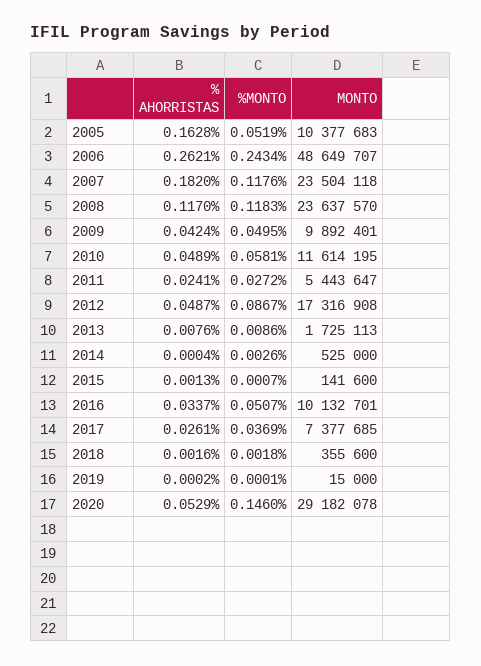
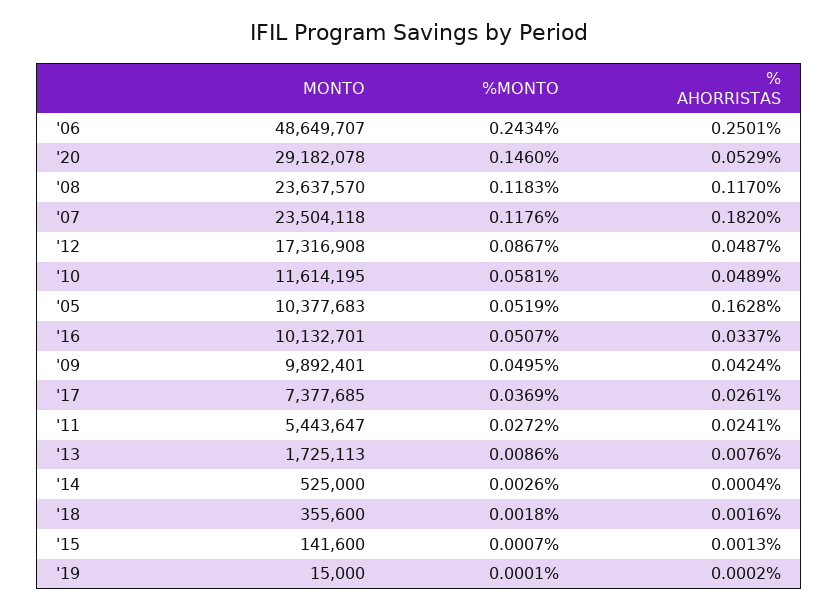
  {
    "% AHORRISTAS": {
      "2005": 0.1628,
-     "2006": 0.2621,
+     "2006": 0.2501,
      "2007": 0.182,
      "2008": 0.117,
      "2009": 0.0424,
      "2010": 0.0489,
      "2011": 0.0241,
      "2012": 0.0487,
      "2013": 0.0076,
      "2014": 0.0004,
      "2015": 0.0013,
      "2016": 0.0337,
      "2017": 0.0261,
      "2018": 0.0016,
      "2019": 0.0002,
      "2020": 0.0529
    },
    "%MONTO": {
      "2005": 0.0519,
      "2006": 0.2434,
      "2007": 0.1176,
      "2008": 0.1183,
      "2009": 0.0495,
      "2010": 0.0581,
      "2011": 0.0272,
      "2012": 0.0867,
      "2013": 0.0086,
      "2014": 0.0026,
      "2015": 0.0007,
      "2016": 0.0507,
      "2017": 0.0369,
      "2018": 0.0018,
      "2019": 0.0001,
      "2020": 0.146
    },
    "MONTO": {
      "2005": 10377683,
      "2006": 48649707,
      "2007": 23504118,
      "2008": 23637570,
      "2009": 9892401,
      "2010": 11614195,
      "2011": 5443647,
      "2012": 17316908,
      "2013": 1725113,
      "2014": 525000,
      "2015": 141600,
      "2016": 10132701,
      "2017": 7377685,
      "2018": 355600,
      "2019": 15000,
      "2020": 29182078
    }
  }

